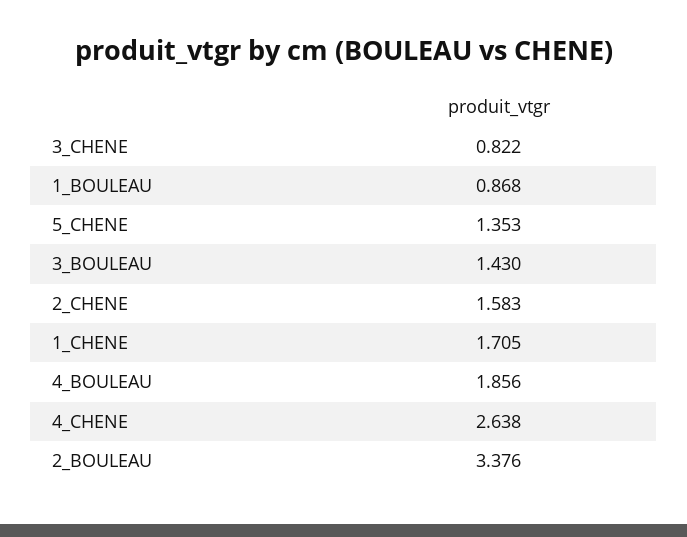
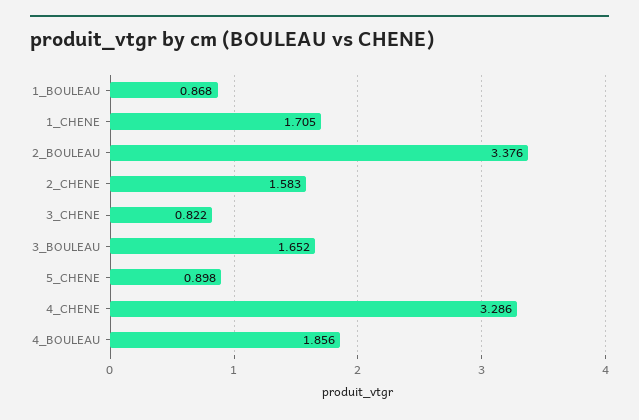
  {
    "3_CHENE": 0.822,
    "1_BOULEAU": 0.868,
-   "5_CHENE": 1.353,
+   "5_CHENE": 0.898,
-   "3_BOULEAU": 1.43,
+   "3_BOULEAU": 1.652,
    "2_CHENE": 1.583,
    "1_CHENE": 1.705,
    "4_BOULEAU": 1.856,
-   "4_CHENE": 2.638,
+   "4_CHENE": 3.286,
    "2_BOULEAU": 3.376
  }

